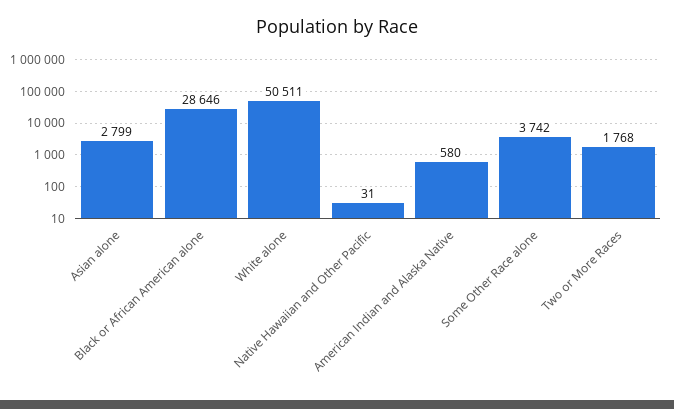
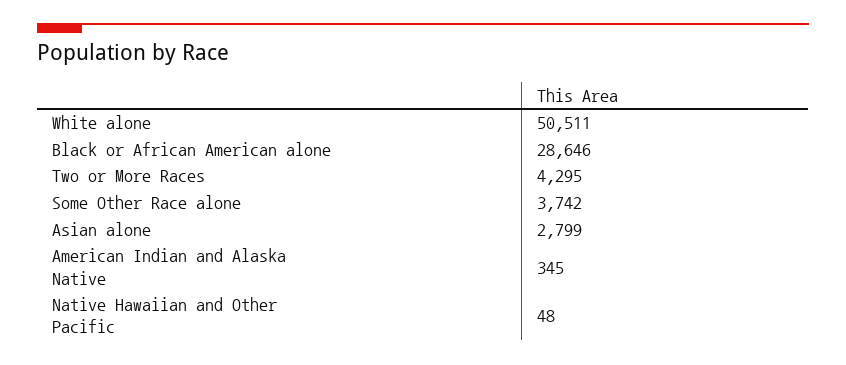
  {
    "Asian alone": 2799,
    "Black or African American alone": 28646,
    "White alone": 50511,
-   "Native Hawaiian and Other Pacific": 31,
+   "Native Hawaiian and Other Pacific": 48,
-   "American Indian and Alaska Native": 580,
+   "American Indian and Alaska Native": 345,
    "Some Other Race alone": 3742,
-   "Two or More Races": 1768
+   "Two or More Races": 4295
  }

